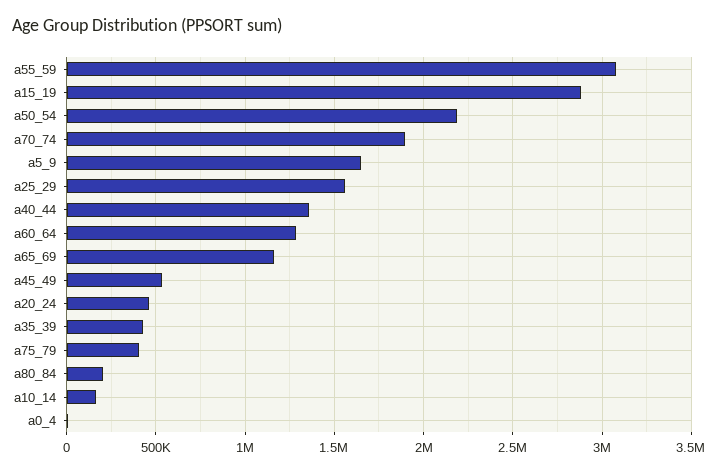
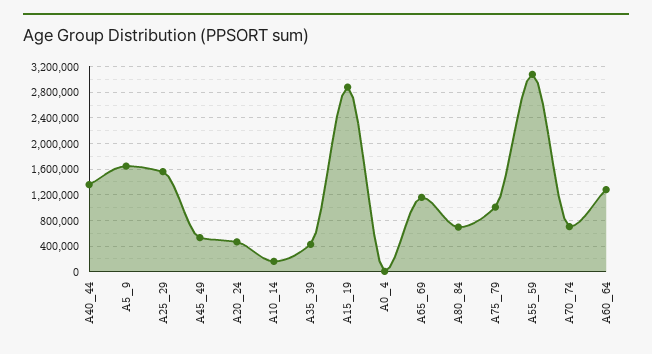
  {
    "a55_59": 3100000,
    "a15_19": 2900000,
-   "a50_54": 2200000,
-   "a70_74": 1900000,
+   "a70_74": 700000,
    "a5_9": 1650000,
    "a25_29": 1550000,
    "a40_44": 1350000,
    "a60_64": 1300000,
    "a65_69": 1150000,
    "a45_49": 550000,
    "a20_24": 450000,
    "a35_39": 450000,
-   "a75_79": 400000,
+   "a75_79": 1000000,
-   "a80_84": 200000,
+   "a80_84": 700000,
    "a10_14": 150000,
    "a0_4": 0
  }

